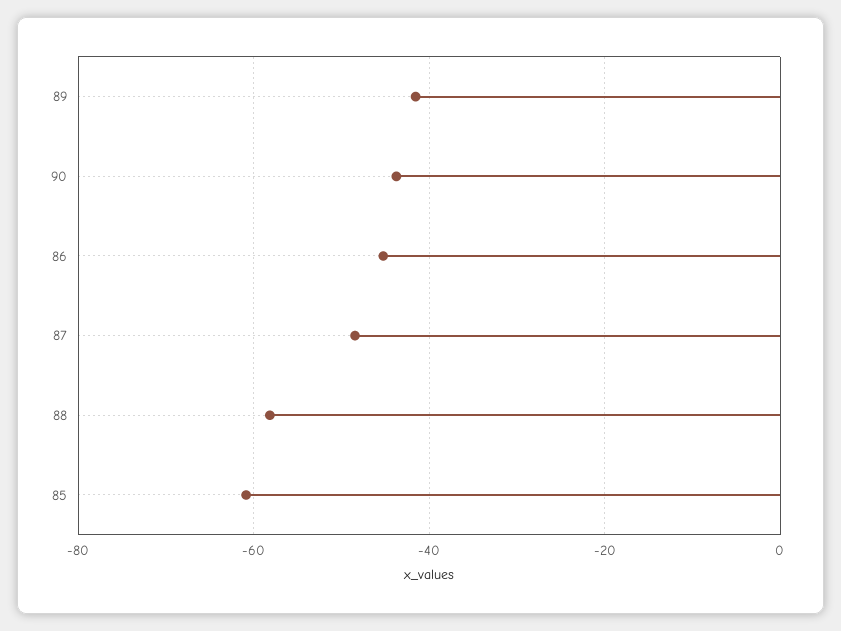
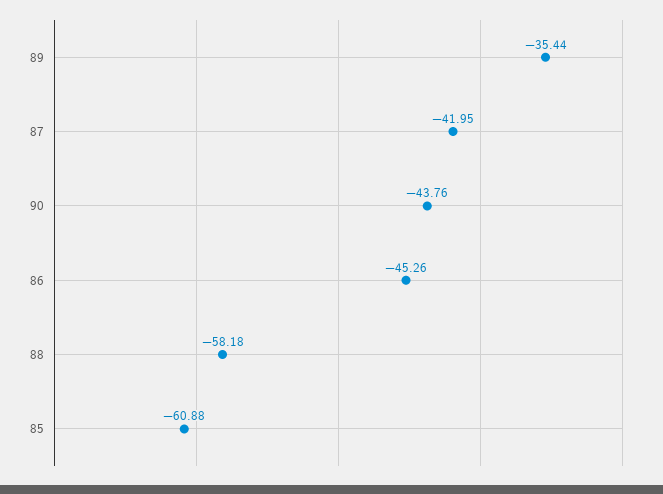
  {
-   "89": -42,
+   "89": -35.44,
    "90": -43.76,
    "86": -45.26,
-   "87": -48,
+   "87": -41.95,
    "88": -58.18,
    "85": -60.88
  }

